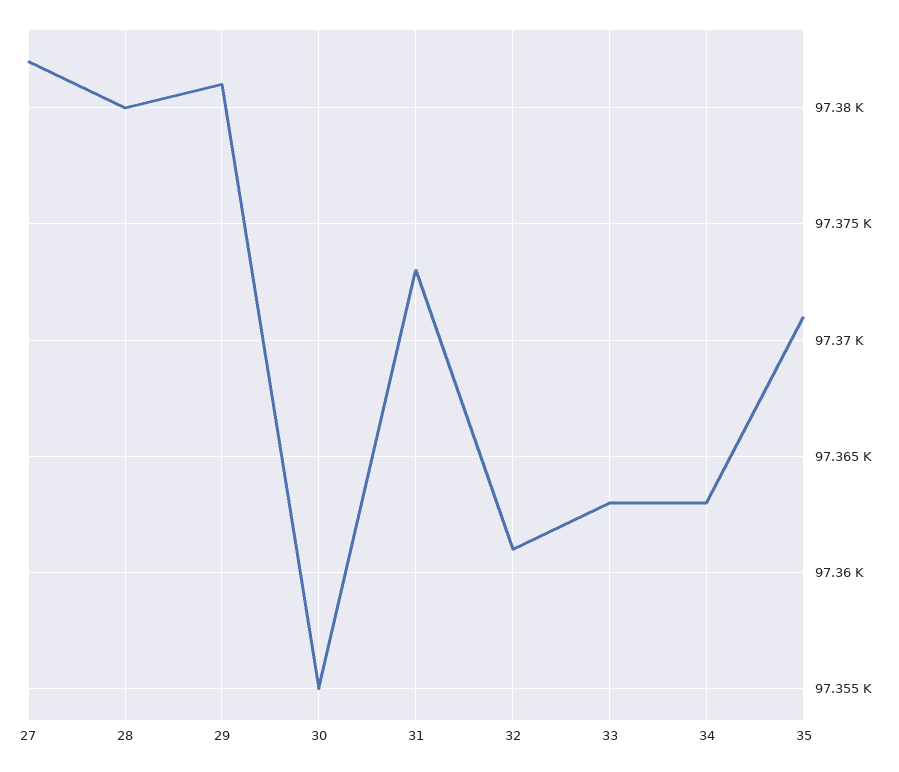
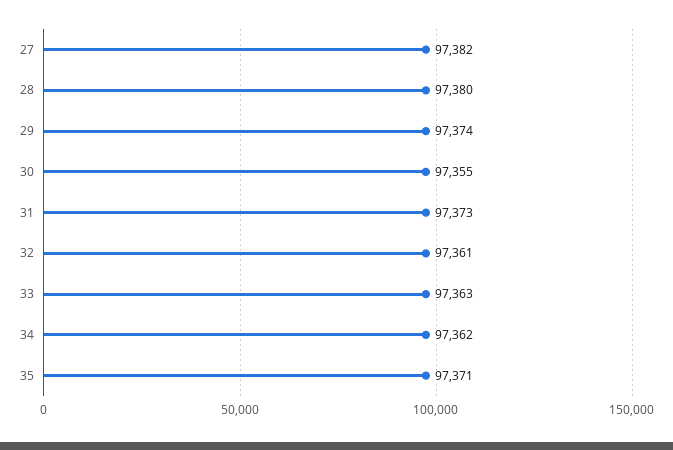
  {
    "27": 97382,
    "28": 97380,
-   "29": 97381,
+   "29": 97374,
    "30": 97355,
    "31": 97373,
    "32": 97361,
    "33": 97363,
-   "34": 97363,
+   "34": 97362,
    "35": 97371
  }

